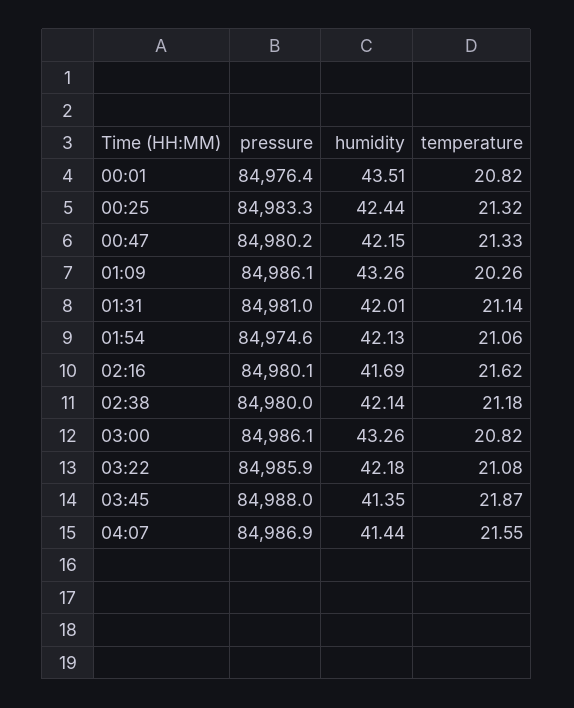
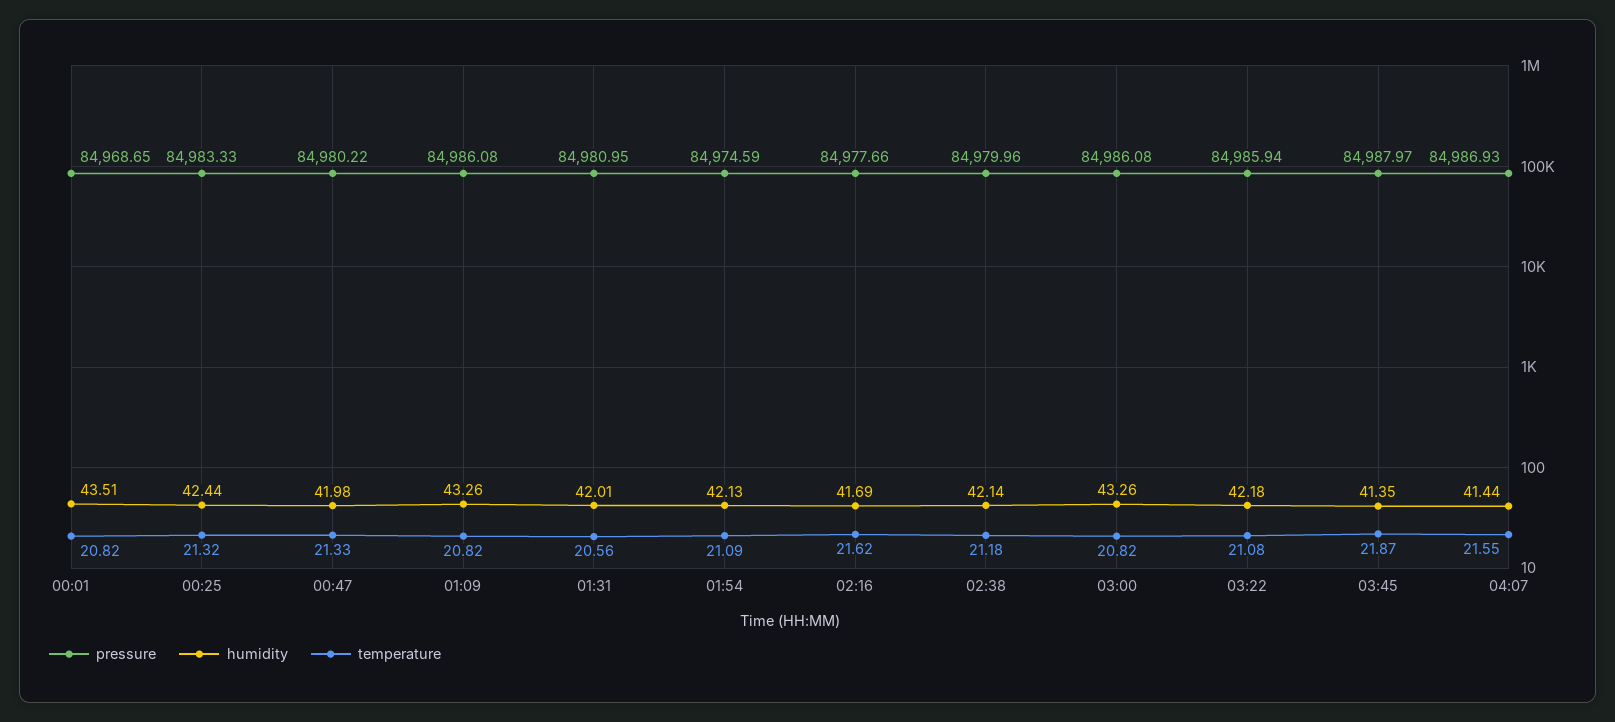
  {
    "pressure": {
-     "00:01": 84976.4,
+     "00:01": 84968.65,
      "00:25": 84983.33,
      "00:47": 84980.22,
      "01:09": 84986.08,
      "01:31": 84980.95,
      "01:54": 84974.59,
-     "02:16": 84980.1,
+     "02:16": 84977.66,
      "02:38": 84979.96,
      "03:00": 84986.08,
      "03:22": 84985.94,
      "03:45": 84987.97,
      "04:07": 84986.93
    },
    "humidity": {
      "00:01": 43.51,
      "00:25": 42.44,
-     "00:47": 42.15,
+     "00:47": 41.98,
      "01:09": 43.26,
      "01:31": 42.01,
      "01:54": 42.13,
      "02:16": 41.69,
      "02:38": 42.14,
      "03:00": 43.26,
      "03:22": 42.18,
      "03:45": 41.35,
      "04:07": 41.44
    },
    "temperature": {
      "00:01": 20.82,
      "00:25": 21.32,
      "00:47": 21.33,
-     "01:09": 20.26,
+     "01:09": 20.82,
-     "01:31": 21.14,
+     "01:31": 20.56,
-     "01:54": 21.06,
+     "01:54": 21.09,
      "02:16": 21.62,
      "02:38": 21.18,
      "03:00": 20.82,
      "03:22": 21.08,
      "03:45": 21.87,
      "04:07": 21.55
    }
  }

